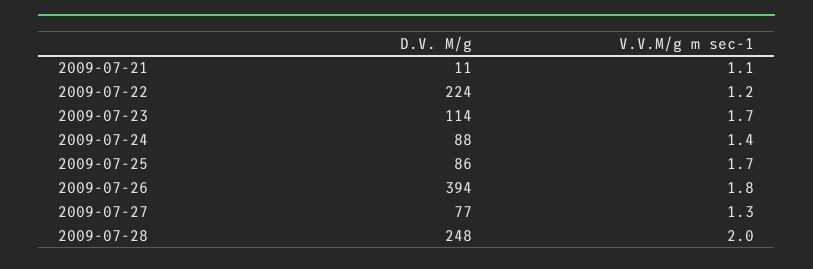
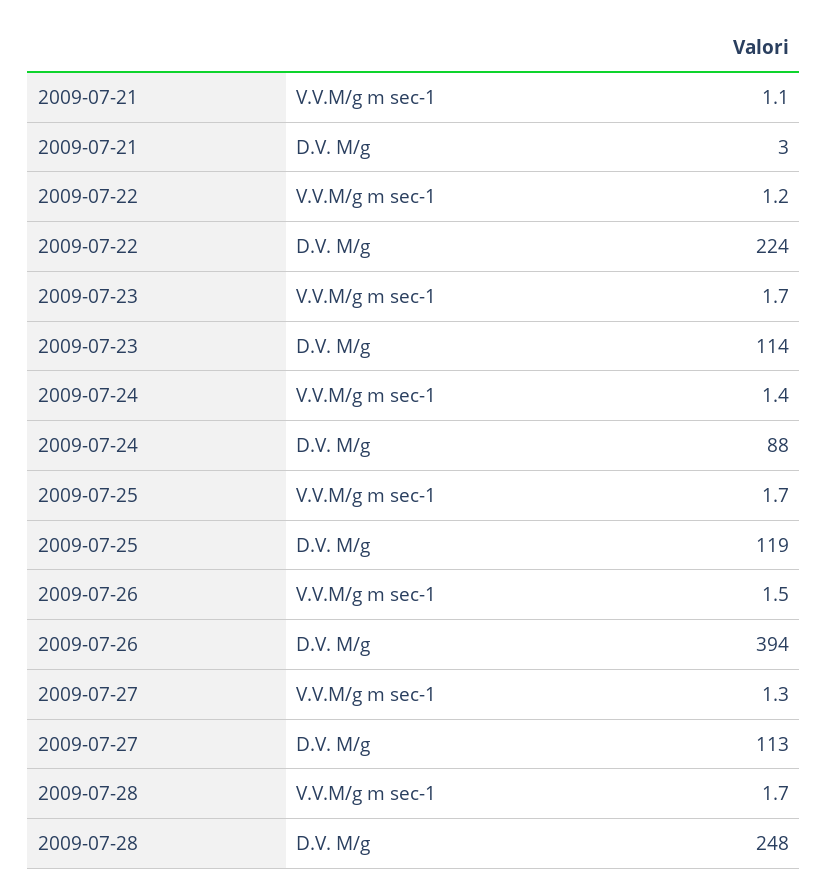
  {
    "D.V. M/g": {
-     "2009-07-21": 11,
+     "2009-07-21": 3,
      "2009-07-22": 224,
      "2009-07-23": 114,
      "2009-07-24": 88,
-     "2009-07-25": 86,
+     "2009-07-25": 119,
      "2009-07-26": 394,
-     "2009-07-27": 77,
+     "2009-07-27": 113,
      "2009-07-28": 248
    },
    "V.V.M/g m sec-1": {
      "2009-07-21": 1.1,
      "2009-07-22": 1.2,
      "2009-07-23": 1.7,
      "2009-07-24": 1.4,
      "2009-07-25": 1.7,
-     "2009-07-26": 1.8,
+     "2009-07-26": 1.5,
      "2009-07-27": 1.3,
-     "2009-07-28": 2
+     "2009-07-28": 1.7
    }
  }

